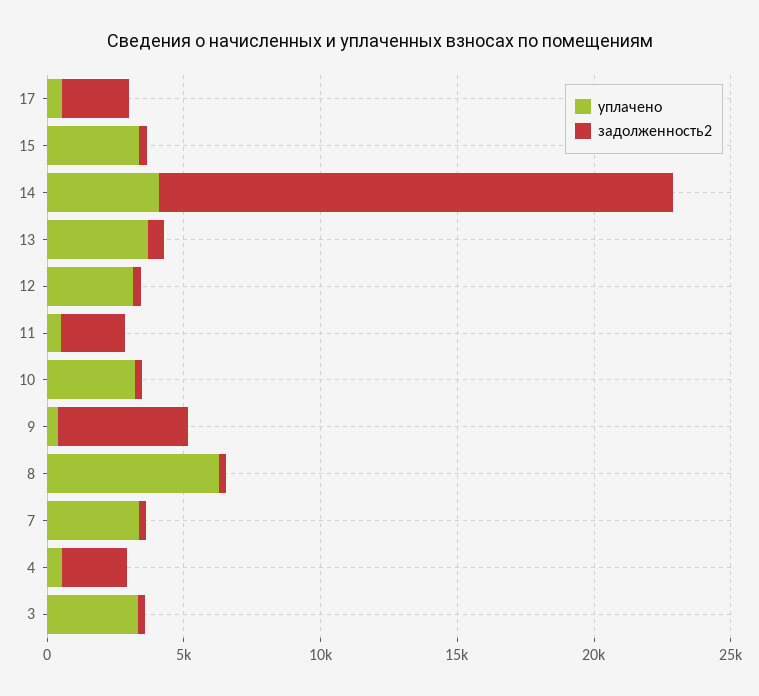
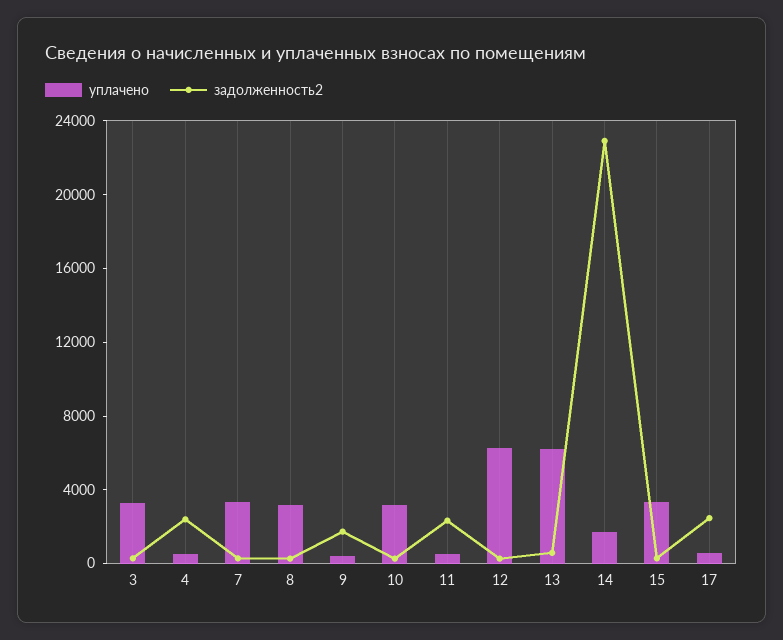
  {
    "уплачено": {
      "17": 1000,
      "15": 3000,
-     "14": 4000,
+     "14": 2000,
-     "13": 4000,
+     "13": 6000,
-     "12": 3000,
+     "12": 6000,
      "11": 1000,
      "10": 3000,
      "9": 0,
-     "8": 6000,
+     "8": 3000,
      "7": 3000,
      "4": 1000,
      "3": 3000
    },
    "задолженность2": {
      "17": 2000,
      "15": 0,
-     "14": 19000,
+     "14": 23000,
      "13": 1000,
      "12": 0,
      "11": 2000,
      "10": 0,
-     "9": 5000,
+     "9": 2000,
      "8": 0,
      "7": 0,
      "4": 2000,
      "3": 0
    }
  }

